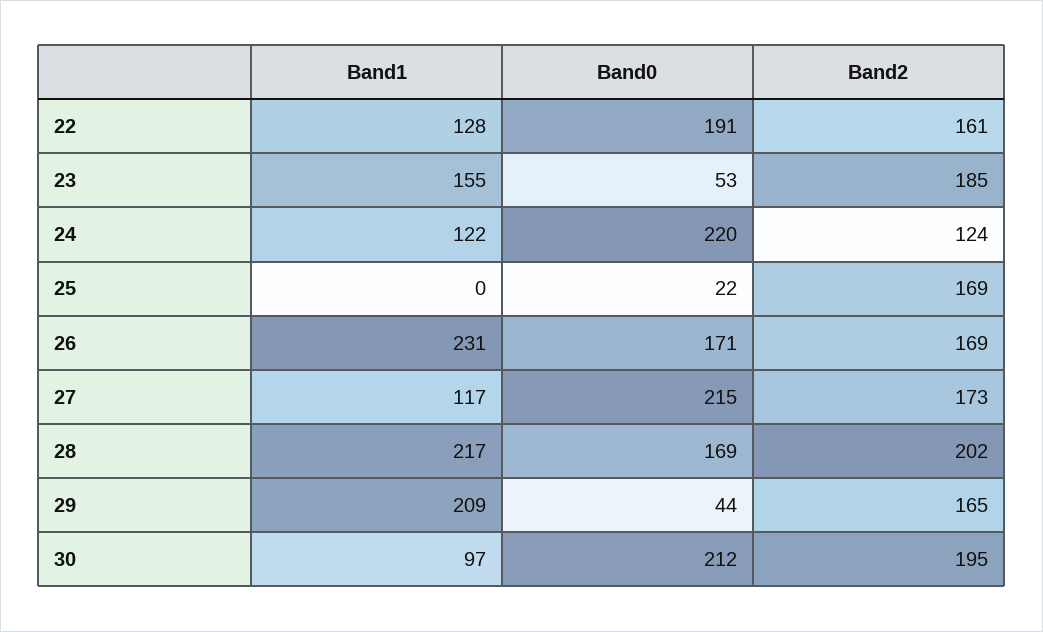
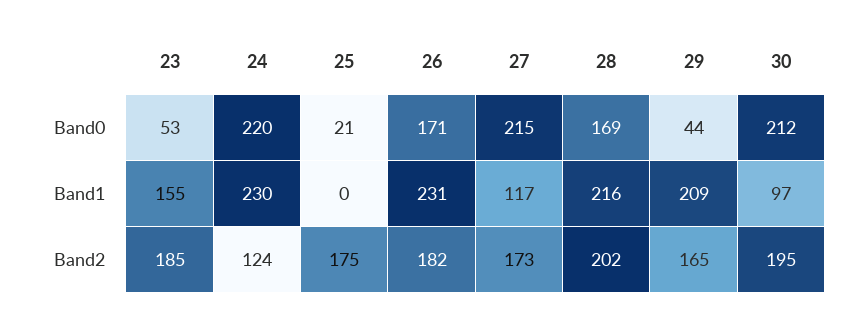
  {
    "Band1": {
-     "22": 128,
      "23": 155,
-     "24": 122,
+     "24": 230,
      "25": 0,
      "26": 231,
      "27": 117,
-     "28": 217,
+     "28": 216,
      "29": 209,
      "30": 97
    },
    "Band0": {
-     "22": 191,
      "23": 53,
      "24": 220,
-     "25": 22,
+     "25": 21,
      "26": 171,
      "27": 215,
      "28": 169,
      "29": 44,
      "30": 212
    },
    "Band2": {
-     "22": 161,
      "23": 185,
      "24": 124,
-     "25": 169,
+     "25": 175,
-     "26": 169,
+     "26": 182,
      "27": 173,
      "28": 202,
      "29": 165,
      "30": 195
    }
  }

